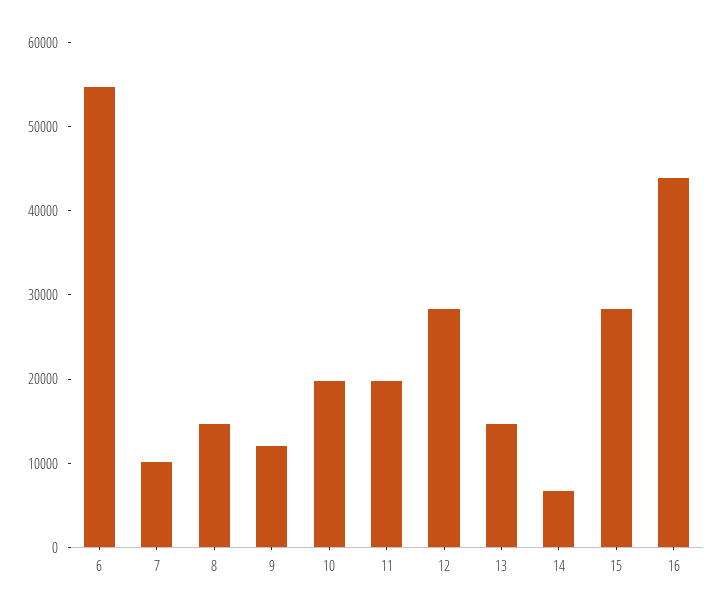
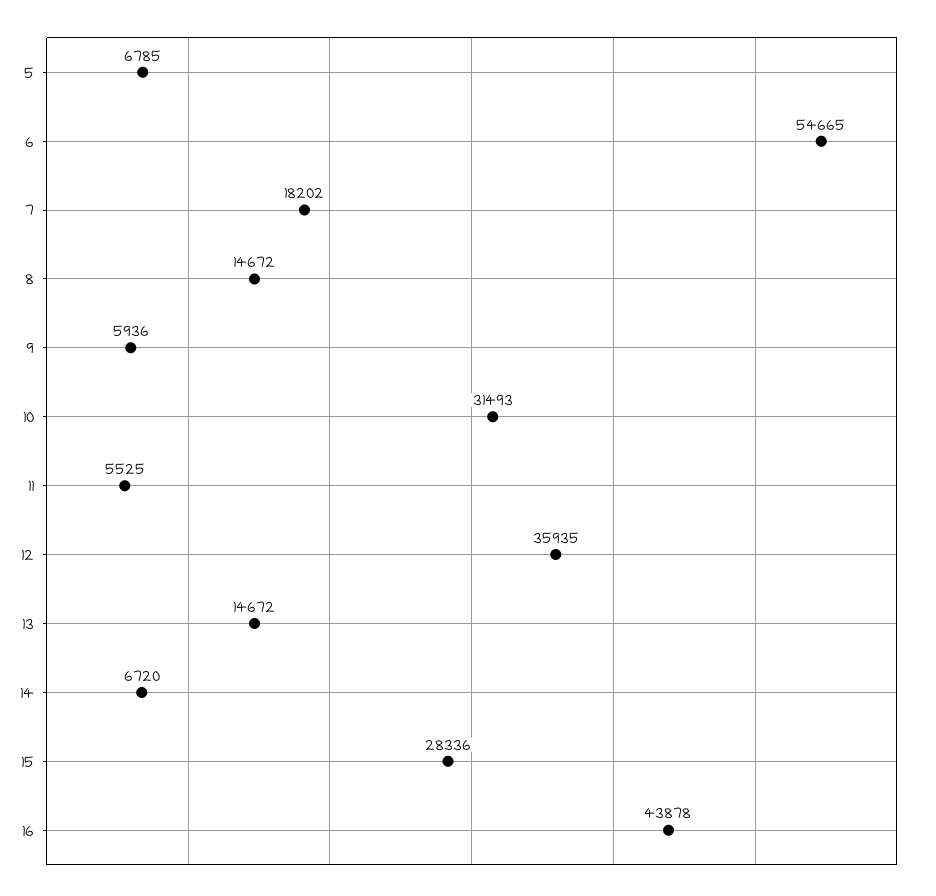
  {
    "6": 54665,
-   "7": 10000,
+   "7": 18202,
    "8": 14672,
-   "9": 12000,
+   "9": 5936,
-   "10": 20000,
+   "10": 31493,
-   "11": 20000,
+   "11": 5525,
-   "12": 28000,
+   "12": 35935,
    "13": 14672,
    "14": 6720,
    "15": 28336,
-   "16": 43878
+   "16": 43878,
+   "5": 6785
  }

